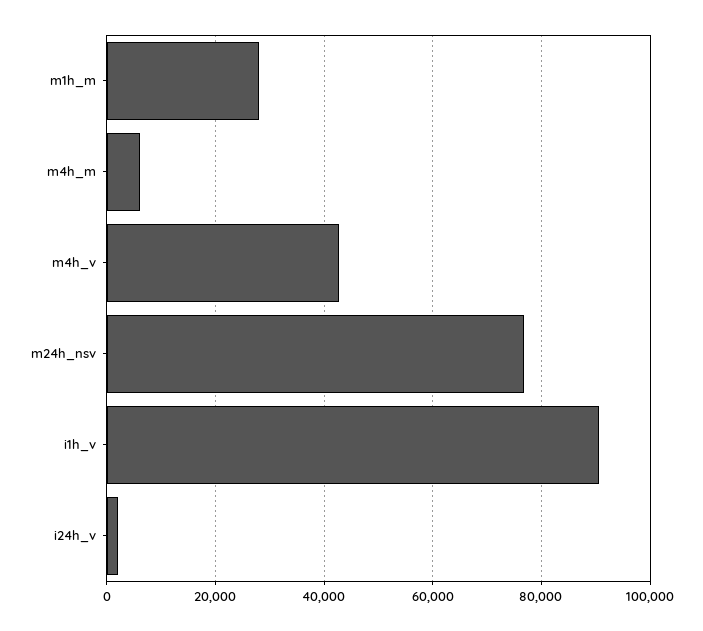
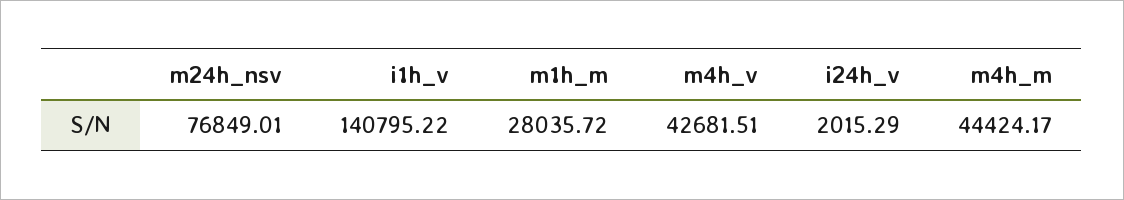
  {
    "m1h_m": 28035.72,
-   "m4h_m": 6000,
+   "m4h_m": 44424.17,
    "m4h_v": 42681.51,
    "m24h_nsv": 76849.01,
-   "i1h_v": 90000,
+   "i1h_v": 140795.22,
    "i24h_v": 2015.29
  }

